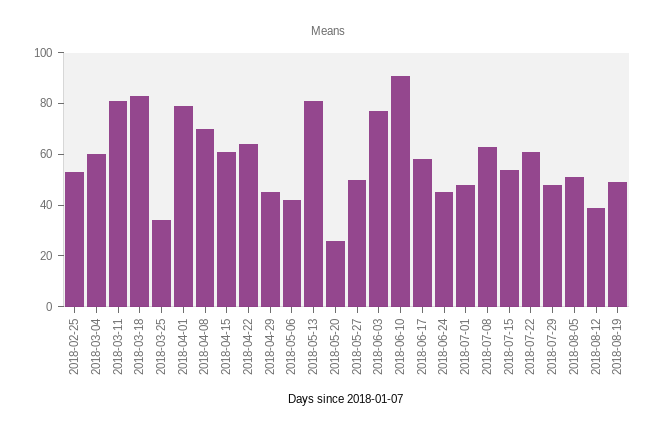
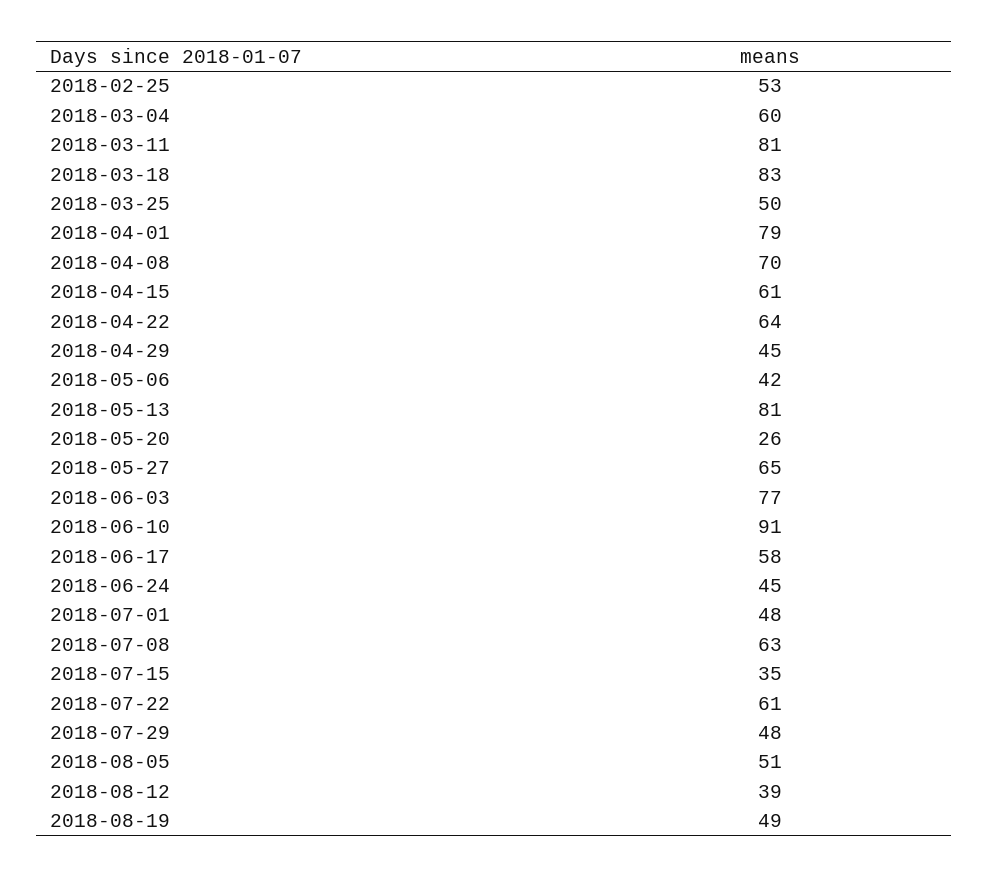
  {
    "2018-02-25": 53,
    "2018-03-04": 60,
    "2018-03-11": 81,
    "2018-03-18": 83,
-   "2018-03-25": 35,
+   "2018-03-25": 50,
    "2018-04-01": 79,
    "2018-04-08": 70,
    "2018-04-15": 61,
    "2018-04-22": 64,
    "2018-04-29": 45,
    "2018-05-06": 42,
    "2018-05-13": 81,
    "2018-05-20": 26,
-   "2018-05-27": 50,
+   "2018-05-27": 65,
    "2018-06-03": 77,
    "2018-06-10": 91,
    "2018-06-17": 58,
    "2018-06-24": 45,
    "2018-07-01": 48,
    "2018-07-08": 63,
-   "2018-07-15": 55,
+   "2018-07-15": 35,
    "2018-07-22": 61,
    "2018-07-29": 48,
    "2018-08-05": 51,
    "2018-08-12": 39,
    "2018-08-19": 49
  }

